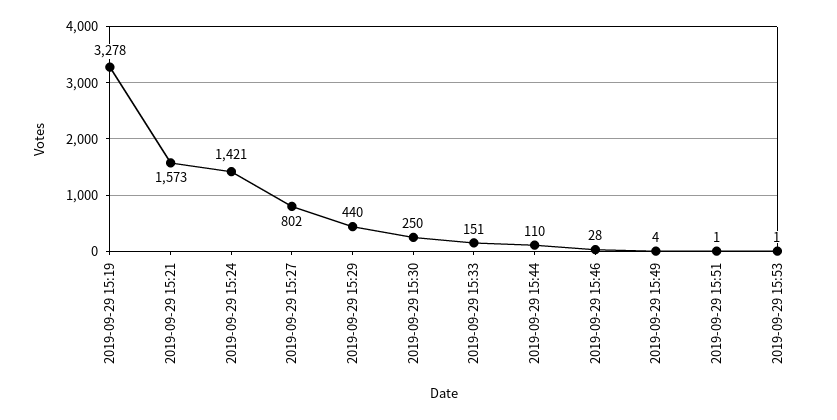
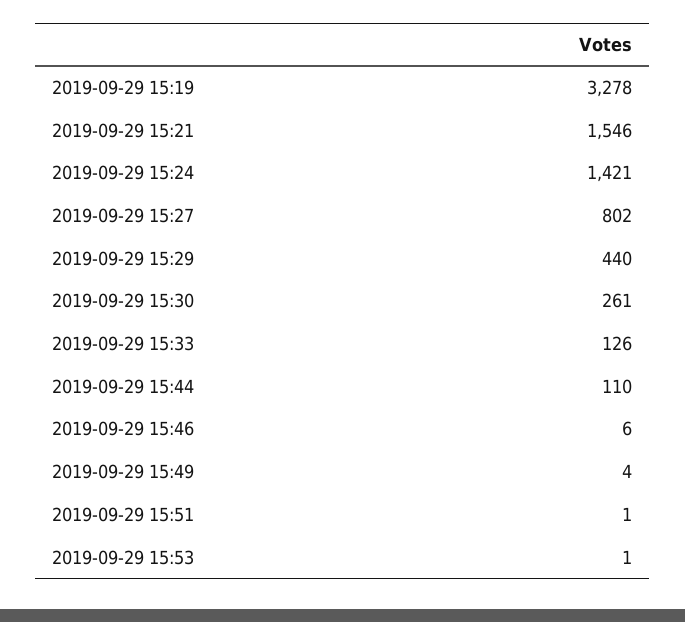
  {
    "2019-09-29 15:19": 3278,
-   "2019-09-29 15:21": 1573,
+   "2019-09-29 15:21": 1546,
    "2019-09-29 15:24": 1421,
    "2019-09-29 15:27": 802,
    "2019-09-29 15:29": 440,
-   "2019-09-29 15:30": 250,
+   "2019-09-29 15:30": 261,
-   "2019-09-29 15:33": 151,
+   "2019-09-29 15:33": 126,
    "2019-09-29 15:44": 110,
-   "2019-09-29 15:46": 28,
+   "2019-09-29 15:46": 6,
    "2019-09-29 15:49": 4,
    "2019-09-29 15:51": 1,
    "2019-09-29 15:53": 1
  }

